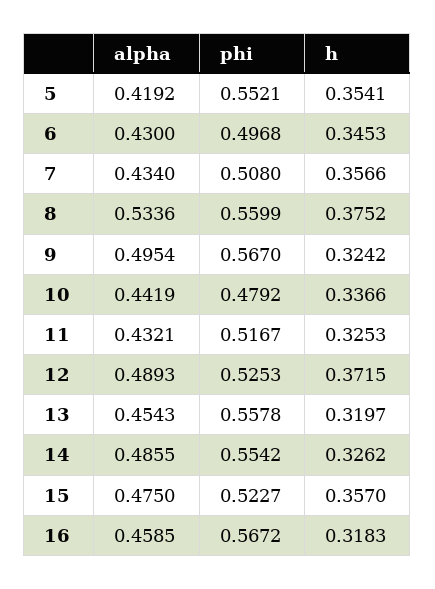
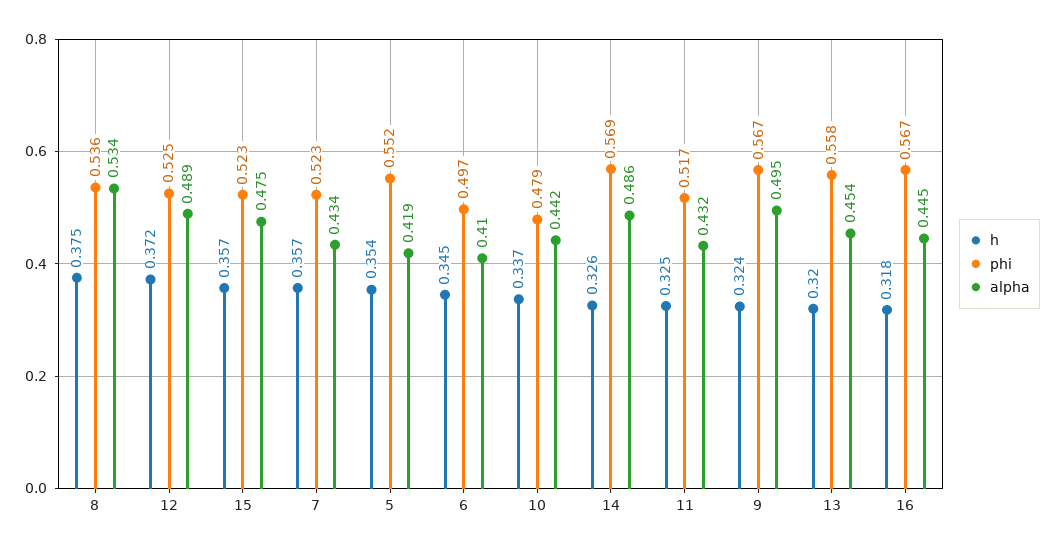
  {
    "alpha": {
      "5": 0.4192,
-     "6": 0.43,
+     "6": 0.41,
      "7": 0.434,
      "8": 0.5336,
      "9": 0.4954,
      "10": 0.4419,
      "11": 0.4321,
      "12": 0.4893,
      "13": 0.4543,
      "14": 0.4855,
      "15": 0.475,
-     "16": 0.4585
+     "16": 0.445
    },
    "phi": {
      "5": 0.5521,
      "6": 0.4968,
-     "7": 0.508,
+     "7": 0.523,
-     "8": 0.5599,
+     "8": 0.536,
      "9": 0.567,
      "10": 0.4792,
      "11": 0.5167,
      "12": 0.5253,
      "13": 0.5578,
-     "14": 0.5542,
+     "14": 0.569,
      "15": 0.5227,
      "16": 0.5672
    },
    "h": {
      "5": 0.3541,
      "6": 0.3453,
      "7": 0.3566,
      "8": 0.3752,
      "9": 0.3242,
      "10": 0.3366,
      "11": 0.3253,
      "12": 0.3715,
      "13": 0.3197,
      "14": 0.3262,
      "15": 0.357,
      "16": 0.3183
    }
  }

